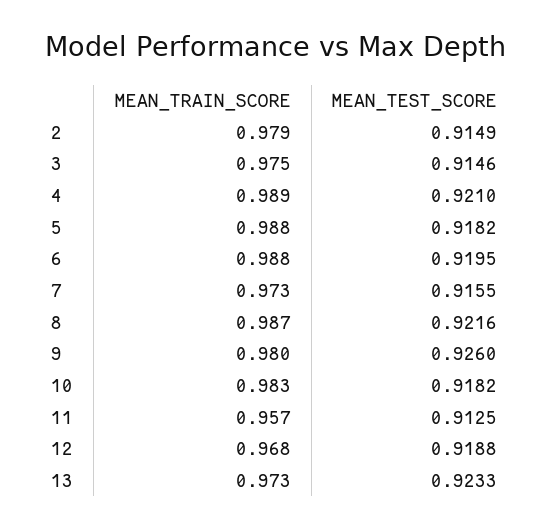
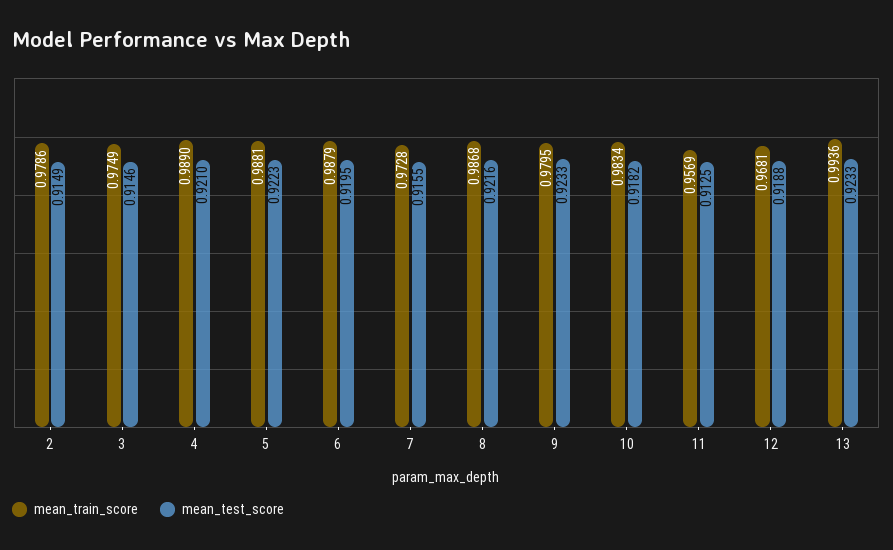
  {
    "MEAN_TRAIN_SCORE": {
      "2": 0.9786,
      "3": 0.9749,
      "4": 0.989,
      "5": 0.9881,
      "6": 0.9879,
      "7": 0.9728,
      "8": 0.9868,
      "9": 0.9795,
      "10": 0.9834,
      "11": 0.9569,
      "12": 0.9681,
-     "13": 0.973
+     "13": 0.9936
    },
    "MEAN_TEST_SCORE": {
      "2": 0.9149,
      "3": 0.9146,
      "4": 0.921,
-     "5": 0.9182,
+     "5": 0.9223,
      "6": 0.9195,
      "7": 0.9155,
      "8": 0.9216,
-     "9": 0.926,
+     "9": 0.9233,
      "10": 0.9182,
      "11": 0.9125,
      "12": 0.9188,
      "13": 0.9233
    }
  }

